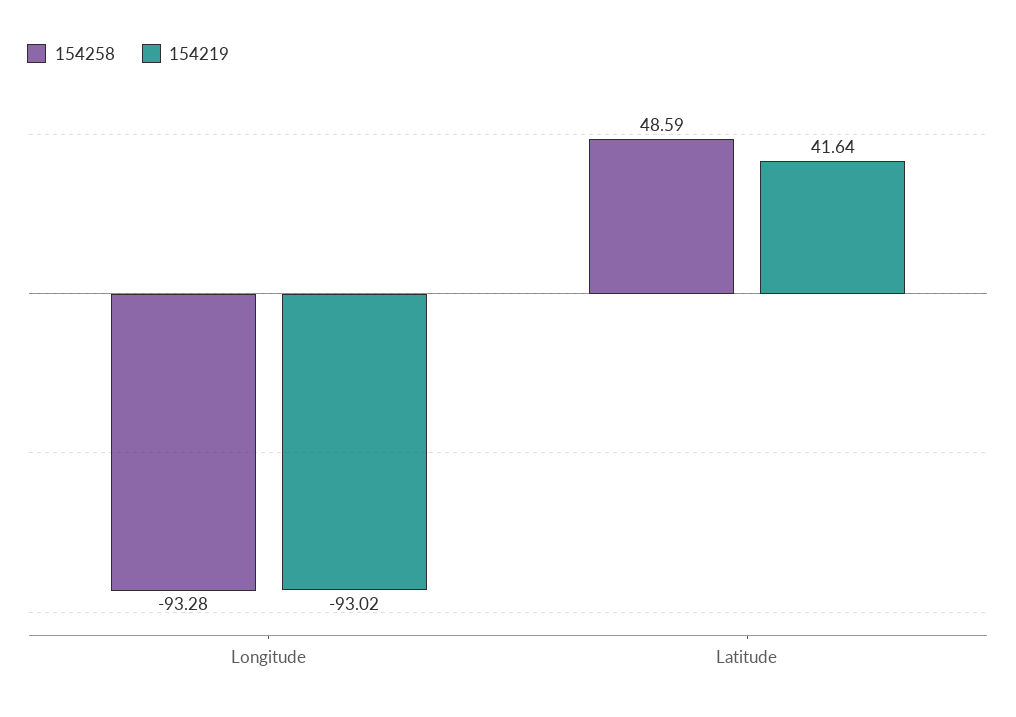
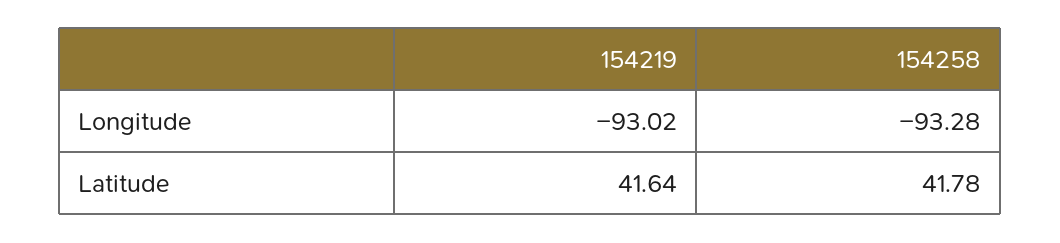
  {
    "154258": {
      "Longitude": -93.28,
-     "Latitude": 48.59
+     "Latitude": 41.78
    },
    "154219": {
      "Longitude": -93.02,
      "Latitude": 41.64
    }
  }

